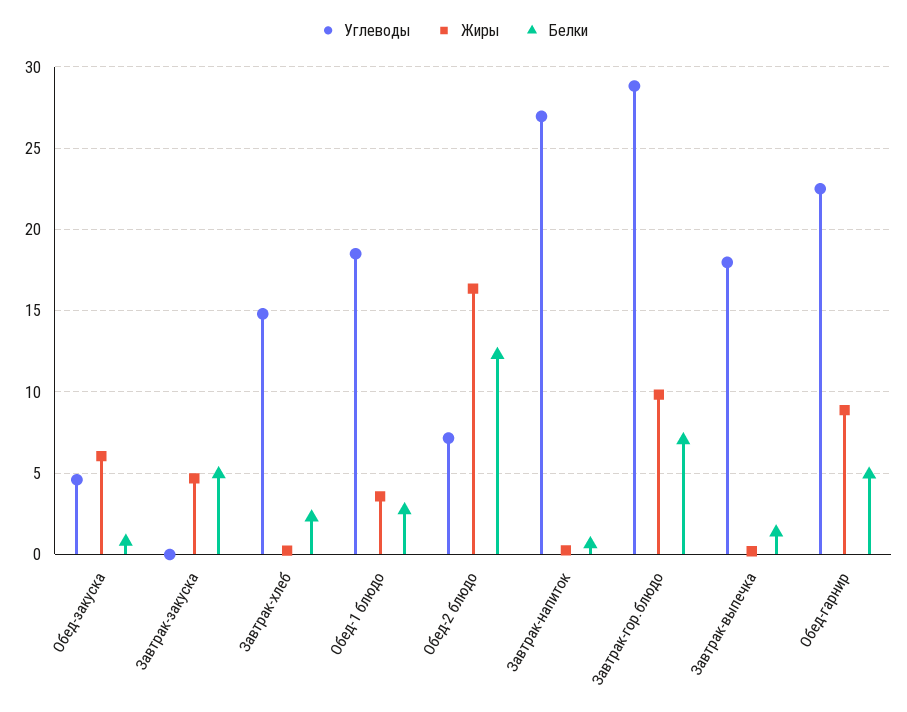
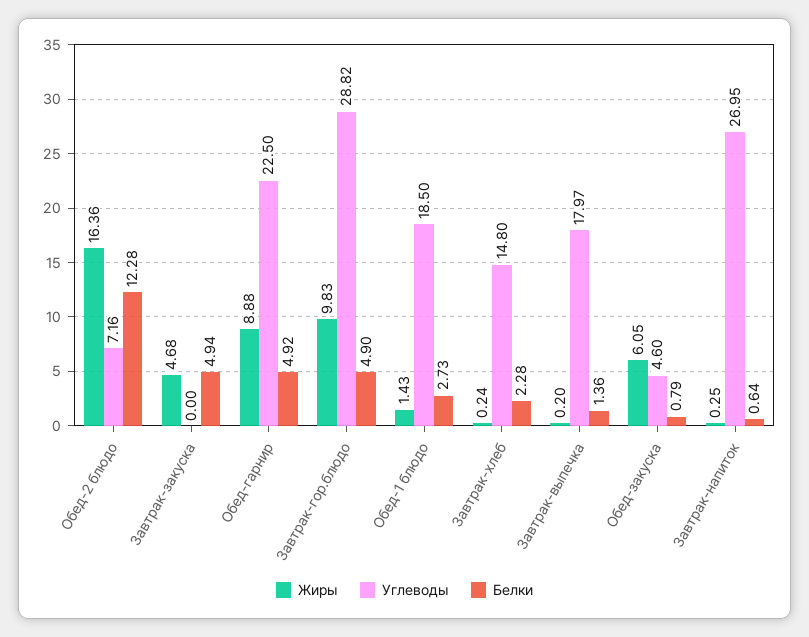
  {
    "Углеводы": {
      "Обед-закуска": 4.6,
      "Завтрак-закуска": 0,
      "Завтрак-хлеб": 14.8,
      "Обед-1 блюдо": 18.5,
      "Обед-2 блюдо": 7.16,
      "Завтрак-напиток": 26.95,
      "Завтрак-гор.блюдо": 28.82,
      "Завтрак-выпечка": 17.97,
      "Обед-гарнир": 22.5
    },
    "Жиры": {
      "Обед-закуска": 6.05,
      "Завтрак-закуска": 4.68,
      "Завтрак-хлеб": 0.24,
-     "Обед-1 блюдо": 3.5,
+     "Обед-1 блюдо": 1.43,
      "Обед-2 блюдо": 16.36,
      "Завтрак-напиток": 0.25,
      "Завтрак-гор.блюдо": 9.83,
      "Завтрак-выпечка": 0.2,
      "Обед-гарнир": 8.88
    },
    "Белки": {
      "Обед-закуска": 0.79,
      "Завтрак-закуска": 4.94,
      "Завтрак-хлеб": 2.28,
      "Обед-1 блюдо": 2.73,
      "Обед-2 блюдо": 12.28,
      "Завтрак-напиток": 0.64,
-     "Завтрак-гор.блюдо": 7,
+     "Завтрак-гор.блюдо": 4.9,
      "Завтрак-выпечка": 1.36,
      "Обед-гарнир": 4.92
    }
  }

